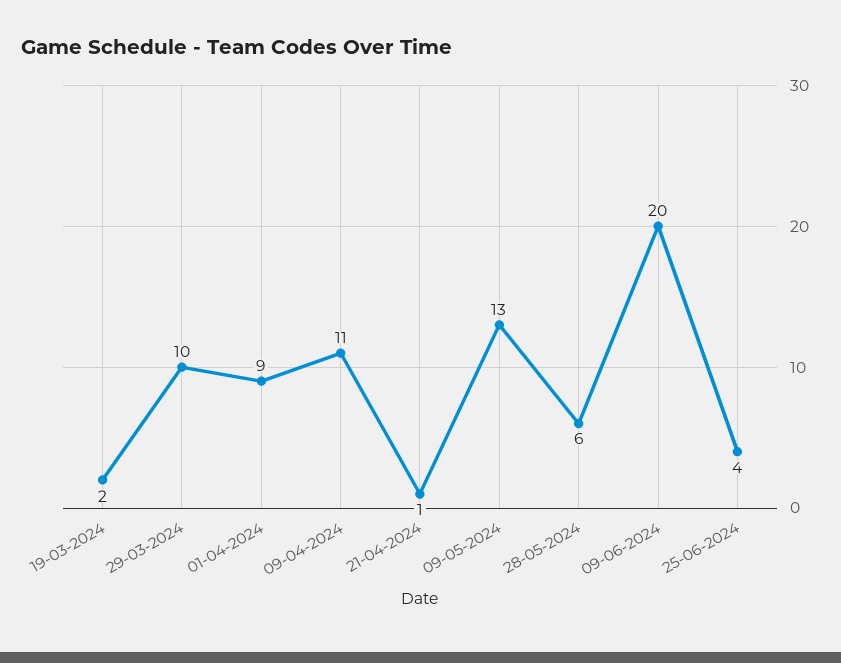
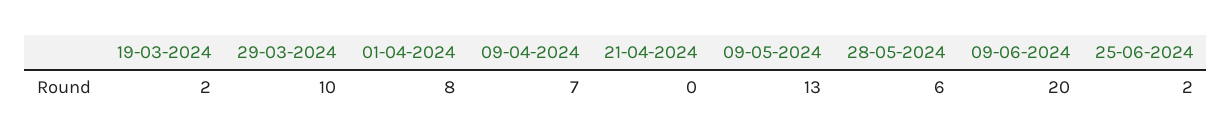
  {
    "19-03-2024": 2,
    "29-03-2024": 10,
-   "01-04-2024": 9,
+   "01-04-2024": 8,
-   "09-04-2024": 11,
+   "09-04-2024": 7,
-   "21-04-2024": 1,
+   "21-04-2024": 0,
    "09-05-2024": 13,
    "28-05-2024": 6,
    "09-06-2024": 20,
-   "25-06-2024": 4
+   "25-06-2024": 2
  }

